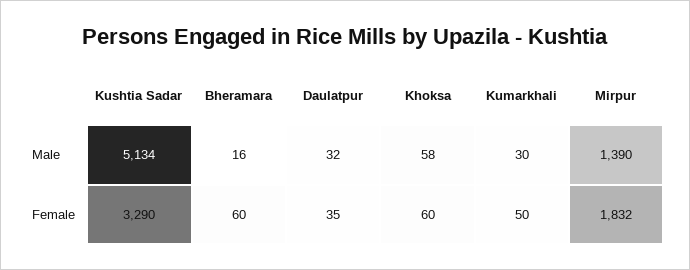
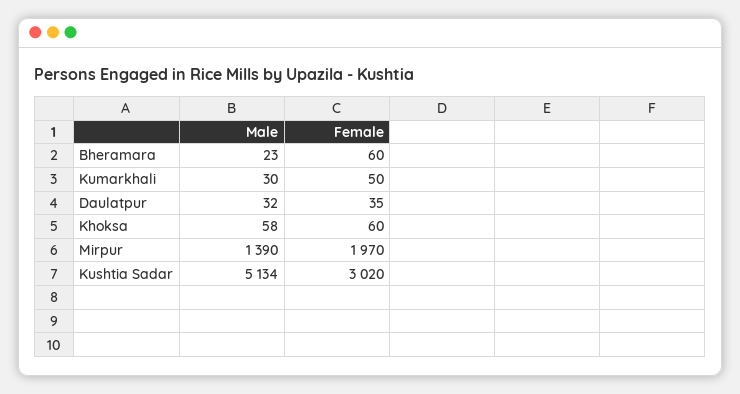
  {
    "Kushtia Sadar": {
      "Male": 5134,
-     "Female": 3290
+     "Female": 3020
    },
    "Bheramara": {
-     "Male": 16,
+     "Male": 23,
      "Female": 60
    },
    "Daulatpur": {
      "Male": 32,
      "Female": 35
    },
    "Khoksa": {
      "Male": 58,
      "Female": 60
    },
    "Kumarkhali": {
      "Male": 30,
      "Female": 50
    },
    "Mirpur": {
      "Male": 1390,
-     "Female": 1832
+     "Female": 1970
    }
  }

